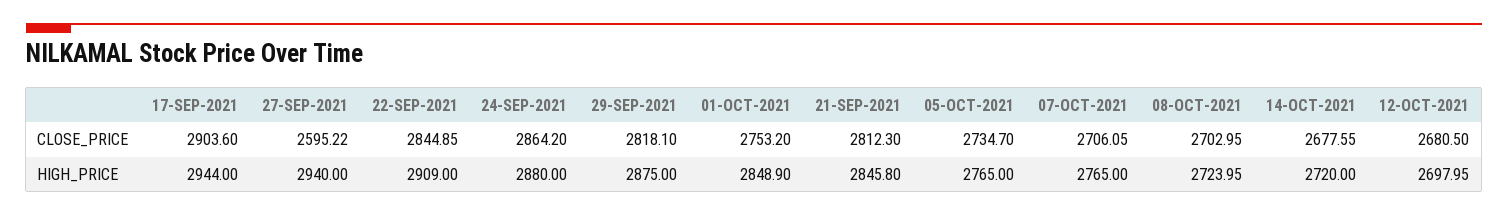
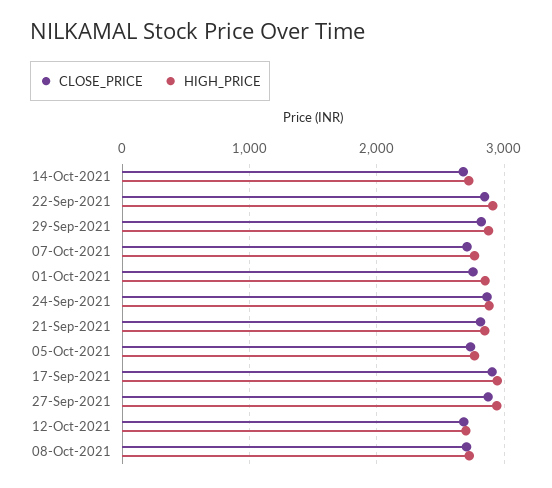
  {
    "CLOSE_PRICE": {
      "17-SEP-2021": 2903.6,
-     "27-SEP-2021": 2595.22,
+     "27-SEP-2021": 2900,
      "22-SEP-2021": 2844.85,
      "24-SEP-2021": 2864.2,
      "29-SEP-2021": 2818.1,
      "01-OCT-2021": 2753.2,
      "21-SEP-2021": 2812.3,
      "05-OCT-2021": 2734.7,
      "07-OCT-2021": 2706.05,
      "08-OCT-2021": 2702.95,
      "14-OCT-2021": 2677.55,
      "12-OCT-2021": 2680.5
    },
    "HIGH_PRICE": {
      "17-SEP-2021": 2944,
      "27-SEP-2021": 2940,
      "22-SEP-2021": 2909,
      "24-SEP-2021": 2880,
      "29-SEP-2021": 2875,
      "01-OCT-2021": 2848.9,
      "21-SEP-2021": 2845.8,
      "05-OCT-2021": 2765,
      "07-OCT-2021": 2765,
      "08-OCT-2021": 2723.95,
      "14-OCT-2021": 2720,
      "12-OCT-2021": 2697.95
    }
  }

